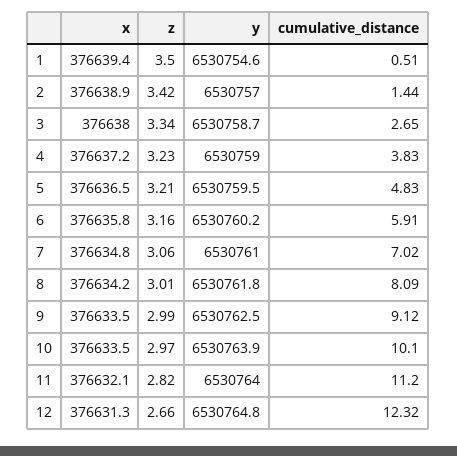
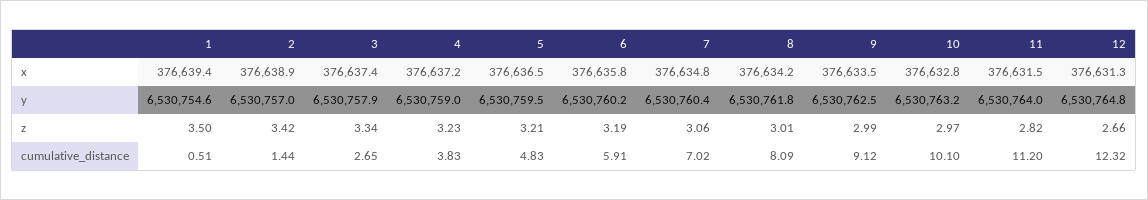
  {
    "x": {
      "1": 376639.4,
      "2": 376638.9,
-     "3": 376638,
+     "3": 376637.4,
      "4": 376637.2,
      "5": 376636.5,
      "6": 376635.8,
      "7": 376634.8,
      "8": 376634.2,
      "9": 376633.5,
-     "10": 376633.5,
+     "10": 376632.8,
-     "11": 376632.1,
+     "11": 376631.5,
      "12": 376631.3
    },
    "z": {
      "1": 3.5,
      "2": 3.42,
      "3": 3.34,
      "4": 3.23,
      "5": 3.21,
-     "6": 3.16,
+     "6": 3.19,
      "7": 3.06,
      "8": 3.01,
      "9": 2.99,
      "10": 2.97,
      "11": 2.82,
      "12": 2.66
    },
    "y": {
      "1": 6530754.6,
      "2": 6530757,
-     "3": 6530758.7,
+     "3": 6530757.9,
      "4": 6530759,
      "5": 6530759.5,
      "6": 6530760.2,
-     "7": 6530761,
+     "7": 6530760.4,
      "8": 6530761.8,
      "9": 6530762.5,
-     "10": 6530763.9,
+     "10": 6530763.2,
      "11": 6530764,
      "12": 6530764.8
    },
    "cumulative_distance": {
      "1": 0.51,
      "2": 1.44,
      "3": 2.65,
      "4": 3.83,
      "5": 4.83,
      "6": 5.91,
      "7": 7.02,
      "8": 8.09,
      "9": 9.12,
      "10": 10.1,
      "11": 11.2,
      "12": 12.32
    }
  }

